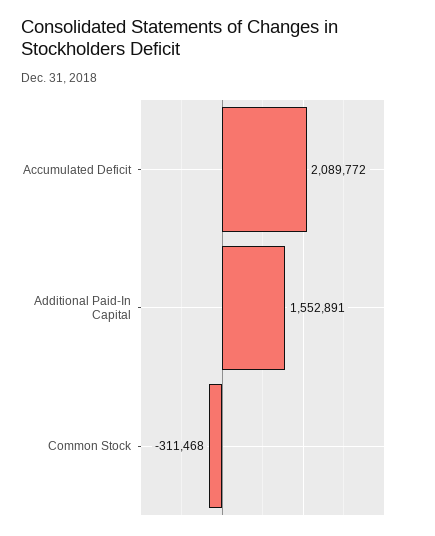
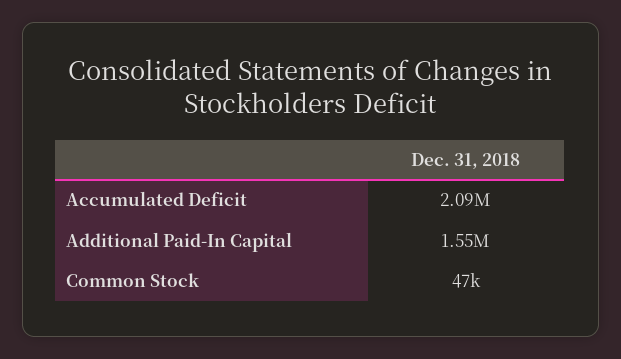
  {
    "Accumulated Deficit": 2089772,
    "Additional Paid-In Capital": 1552891,
-   "Common Stock": -311468
+   "Common Stock": 47000
  }

